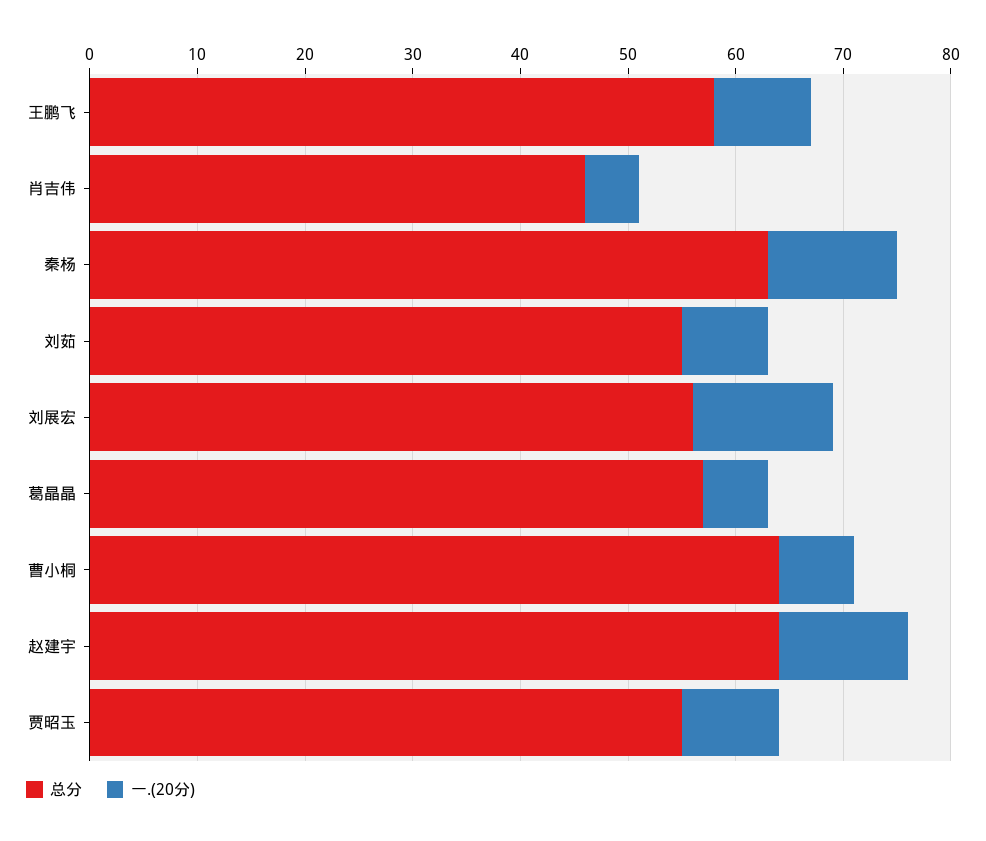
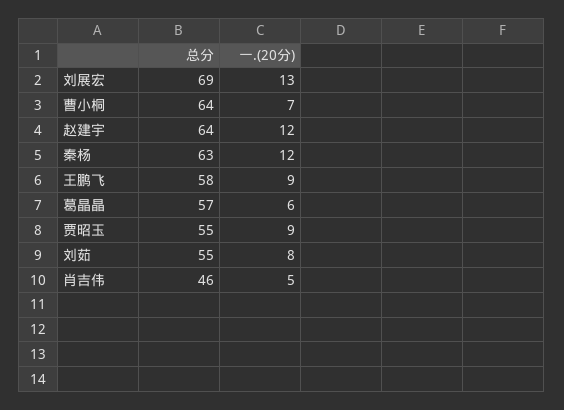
  {
    "总分": {
      "王鹏飞": 58,
      "肖吉伟": 46,
      "秦杨": 63,
      "刘茹": 55,
-     "刘展宏": 56,
+     "刘展宏": 69,
      "葛晶晶": 57,
      "曹小桐": 64,
      "赵建宇": 64,
      "贾昭玉": 55
    },
    "一.(20分)": {
      "王鹏飞": 9,
      "肖吉伟": 5,
      "秦杨": 12,
      "刘茹": 8,
      "刘展宏": 13,
      "葛晶晶": 6,
      "曹小桐": 7,
      "赵建宇": 12,
      "贾昭玉": 9
    }
  }

